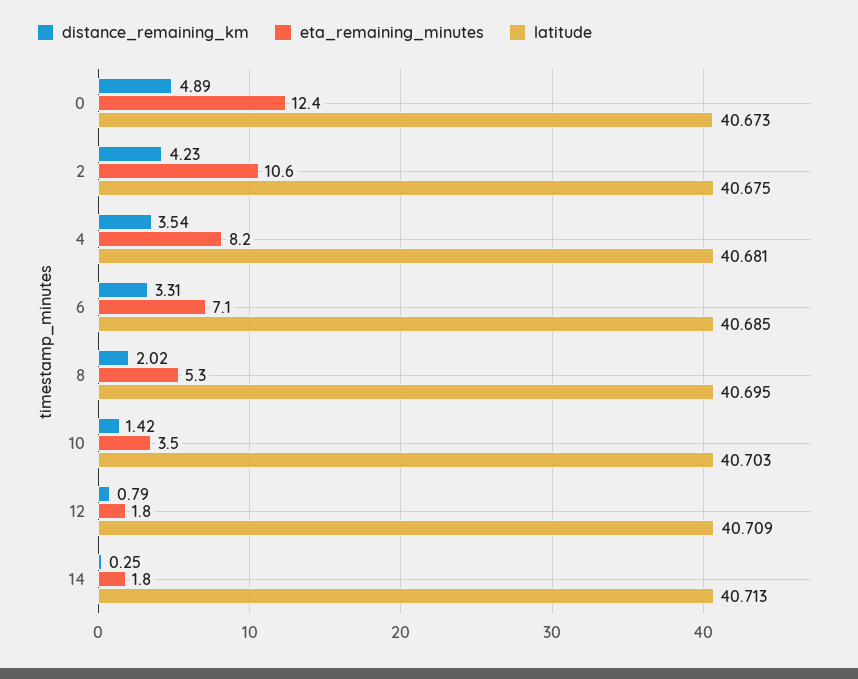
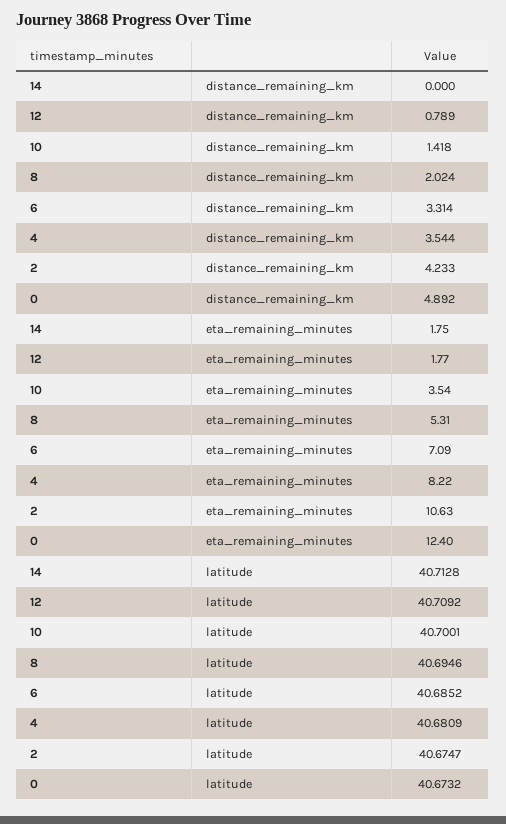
  {
    "distance_remaining_km": {
      "0": 4.892,
      "2": 4.233,
      "4": 3.544,
      "6": 3.314,
      "8": 2.024,
      "10": 1.418,
      "12": 0.789,
-     "14": 0.25
+     "14": 0
    },
    "eta_remaining_minutes": {
      "0": 12.4,
      "2": 10.63,
      "4": 8.22,
      "6": 7.09,
      "8": 5.31,
      "10": 3.54,
      "12": 1.77,
      "14": 1.75
    },
    "latitude": {
      "0": 40.6732,
      "2": 40.6747,
      "4": 40.6809,
      "6": 40.6852,
      "8": 40.6946,
-     "10": 40.703,
+     "10": 40.7001,
      "12": 40.7092,
      "14": 40.7128
    }
  }

